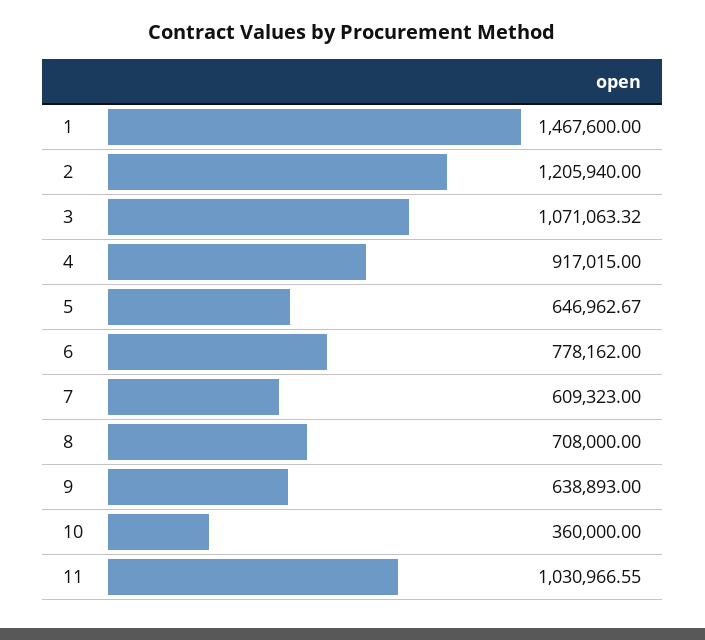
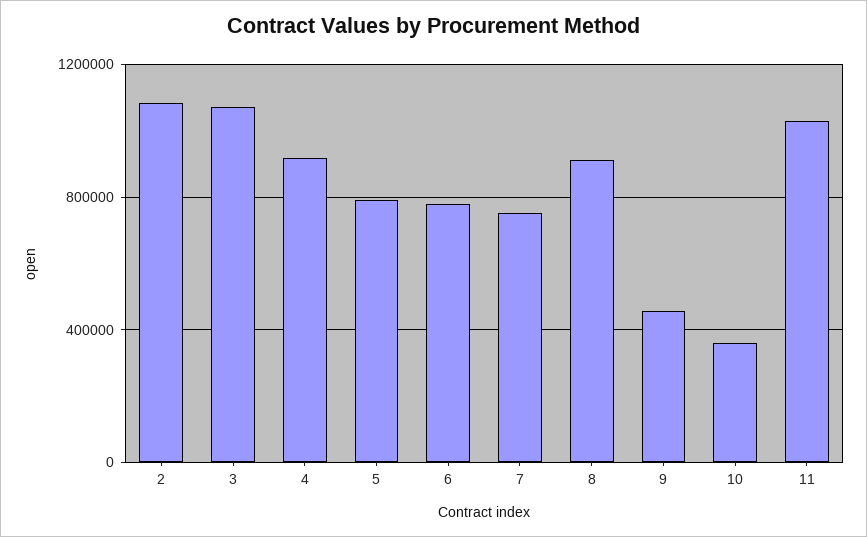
  {
-   "1": 1467600,
-   "2": 1205940,
+   "2": 1100000,
    "3": 1071063.32,
    "4": 917015,
-   "5": 646962.67,
+   "5": 800000,
    "6": 778162,
-   "7": 609323,
+   "7": 750000,
-   "8": 708000,
+   "8": 900000,
-   "9": 638893,
+   "9": 450000,
    "10": 360000,
    "11": 1030966.55
  }

